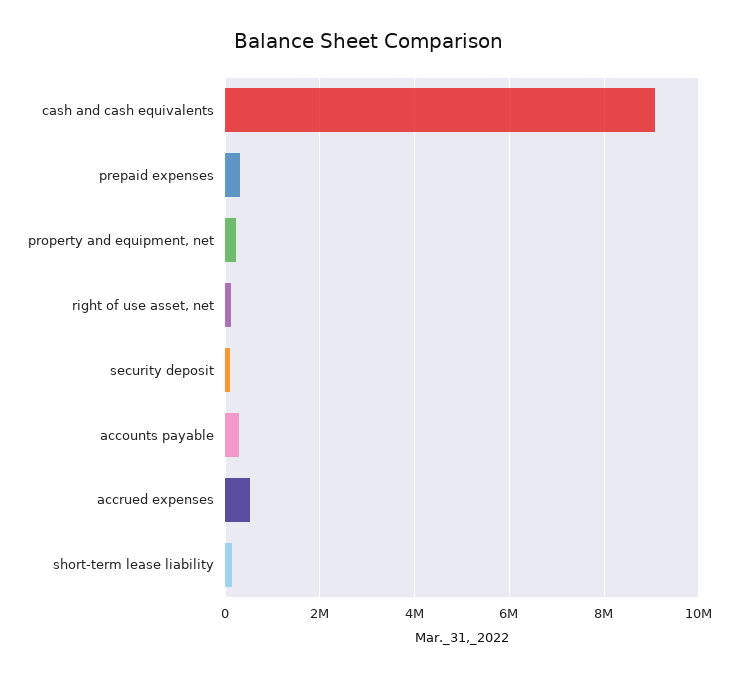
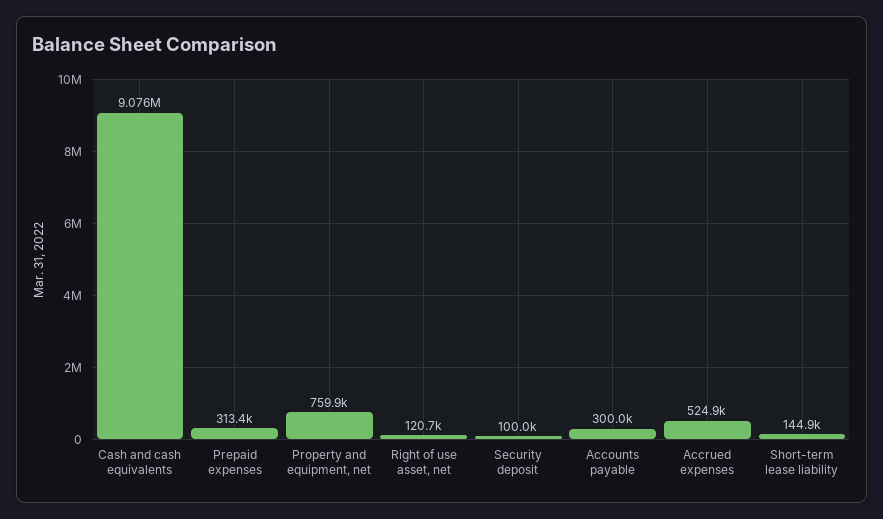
  {
    "cash and cash equivalents": 9076000,
    "prepaid expenses": 313400,
-   "property and equipment, net": 200000,
+   "property and equipment, net": 759900,
    "right of use asset, net": 120700,
    "security deposit": 100000,
    "accounts payable": 300000,
    "accrued expenses": 524900,
    "short-term lease liability": 144900
  }

